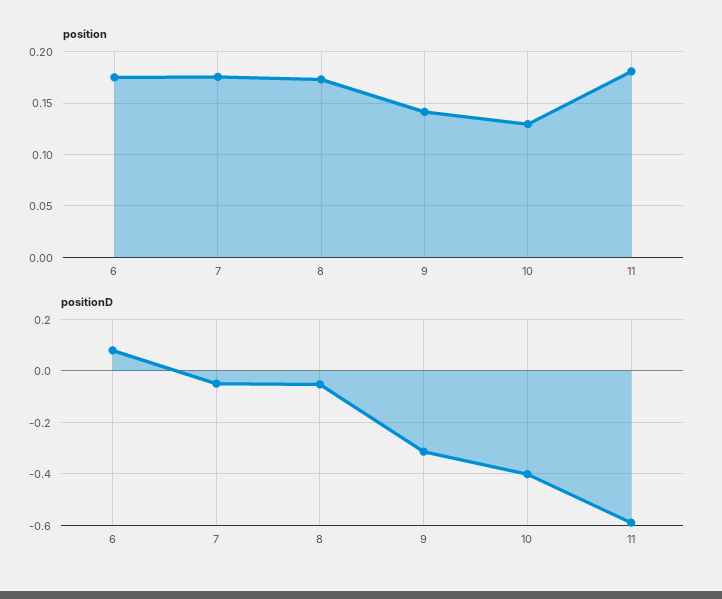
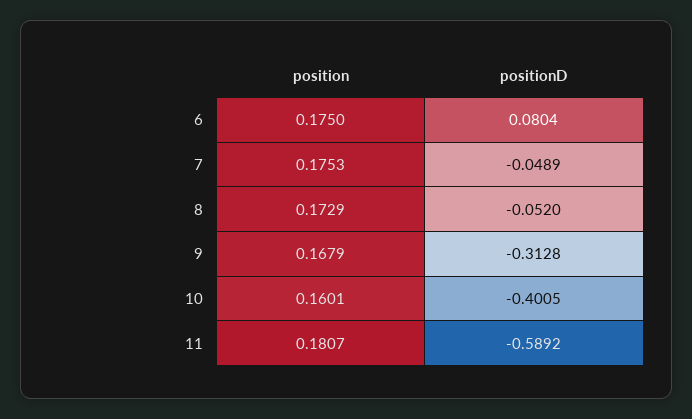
  {
    "position": {
      "6": 0.175,
      "7": 0.1753,
      "8": 0.1729,
-     "9": 0.14,
+     "9": 0.1679,
-     "10": 0.13,
+     "10": 0.1601,
      "11": 0.1807
    },
    "positionD": {
      "6": 0.0804,
      "7": -0.0489,
      "8": -0.052,
      "9": -0.3128,
      "10": -0.4005,
      "11": -0.5892
    }
  }

